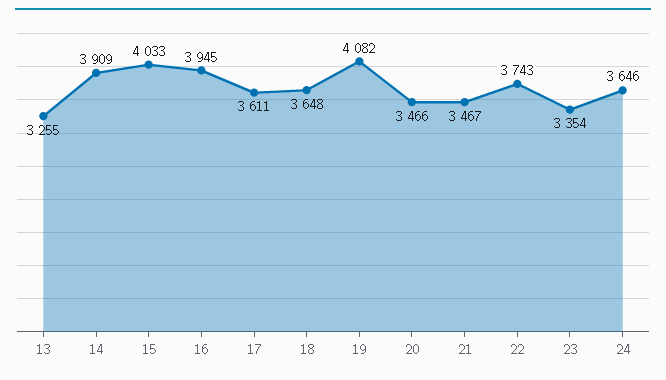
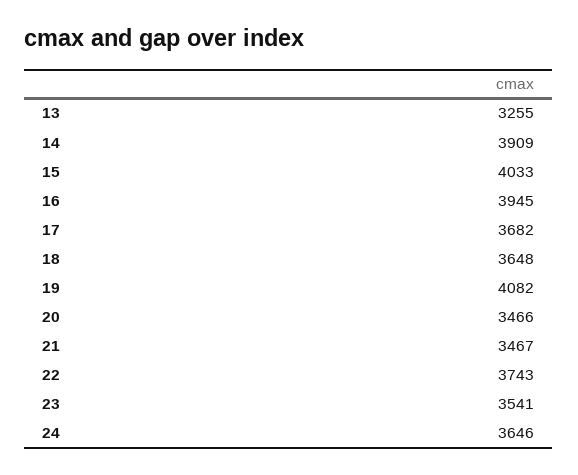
  {
    "13": 3255,
    "14": 3909,
    "15": 4033,
    "16": 3945,
-   "17": 3611,
+   "17": 3682,
    "18": 3648,
    "19": 4082,
    "20": 3466,
    "21": 3467,
    "22": 3743,
-   "23": 3354,
+   "23": 3541,
    "24": 3646
  }

